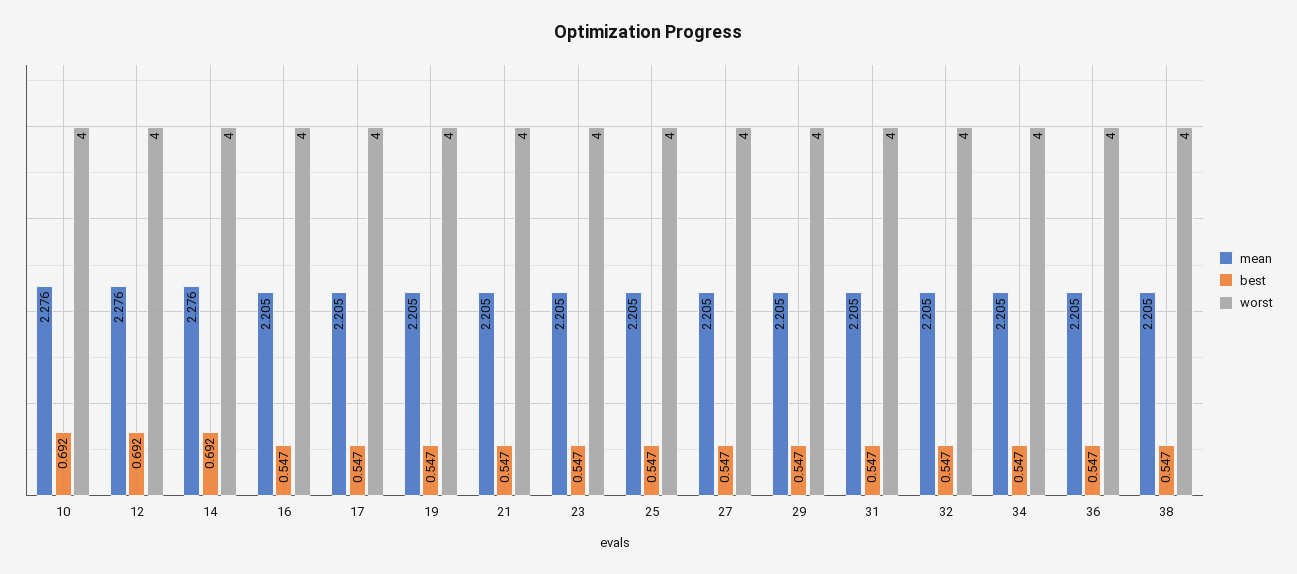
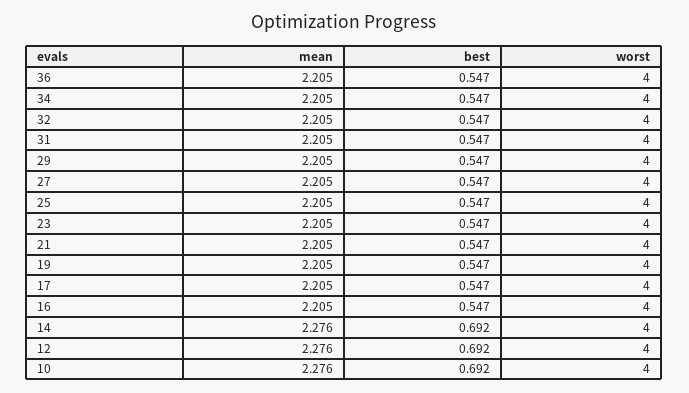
  {
    "mean": {
      "10": 2.276,
      "12": 2.276,
      "14": 2.276,
      "16": 2.205,
      "17": 2.205,
      "19": 2.205,
      "21": 2.205,
      "23": 2.205,
      "25": 2.205,
      "27": 2.205,
      "29": 2.205,
      "31": 2.205,
      "32": 2.205,
      "34": 2.205,
-     "36": 2.205,
+     "36": 2.205
-     "38": 2.205
    },
    "best": {
      "10": 0.692,
      "12": 0.692,
      "14": 0.692,
      "16": 0.547,
      "17": 0.547,
      "19": 0.547,
      "21": 0.547,
      "23": 0.547,
      "25": 0.547,
      "27": 0.547,
      "29": 0.547,
      "31": 0.547,
      "32": 0.547,
      "34": 0.547,
-     "36": 0.547,
+     "36": 0.547
-     "38": 0.547
    },
    "worst": {
      "10": 4,
      "12": 4,
      "14": 4,
      "16": 4,
      "17": 4,
      "19": 4,
      "21": 4,
      "23": 4,
      "25": 4,
      "27": 4,
      "29": 4,
      "31": 4,
      "32": 4,
      "34": 4,
-     "36": 4,
+     "36": 4
-     "38": 4
    }
  }

